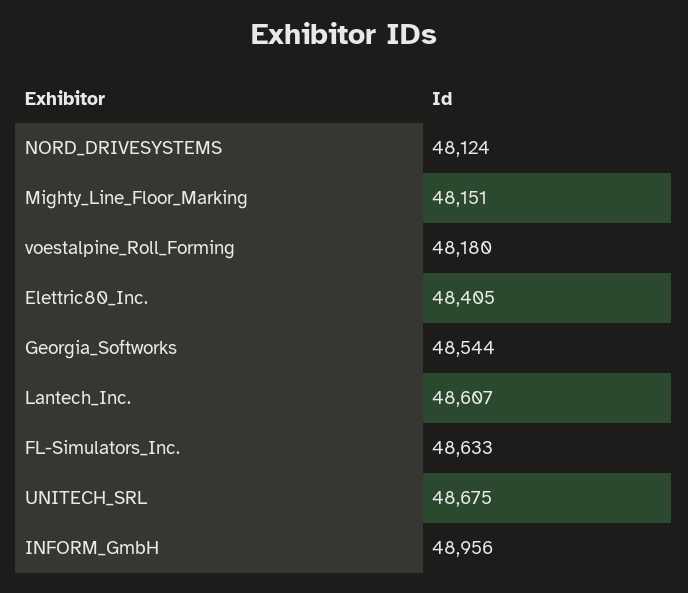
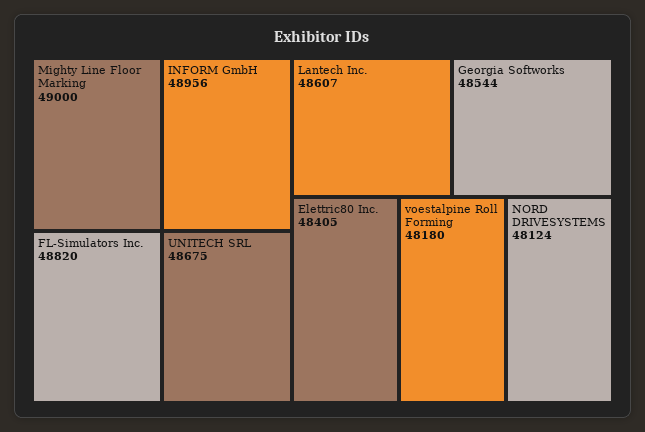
  {
    "NORD_DRIVESYSTEMS": 48124,
-   "Mighty_Line_Floor_Marking": 48151,
+   "Mighty_Line_Floor_Marking": 49000,
    "voestalpine_Roll_Forming": 48180,
    "Elettric80_Inc.": 48405,
    "Georgia_Softworks": 48544,
    "Lantech_Inc.": 48607,
-   "FL-Simulators_Inc.": 48633,
+   "FL-Simulators_Inc.": 48820,
    "UNITECH_SRL": 48675,
    "INFORM_GmbH": 48956
  }

